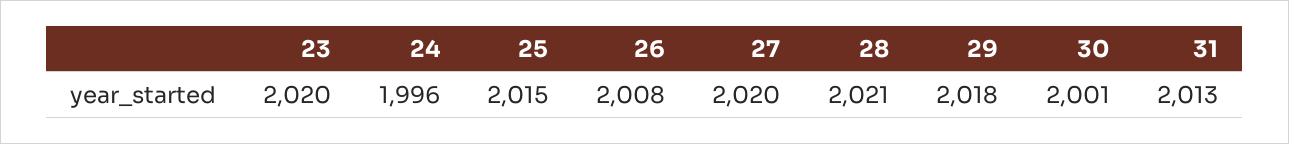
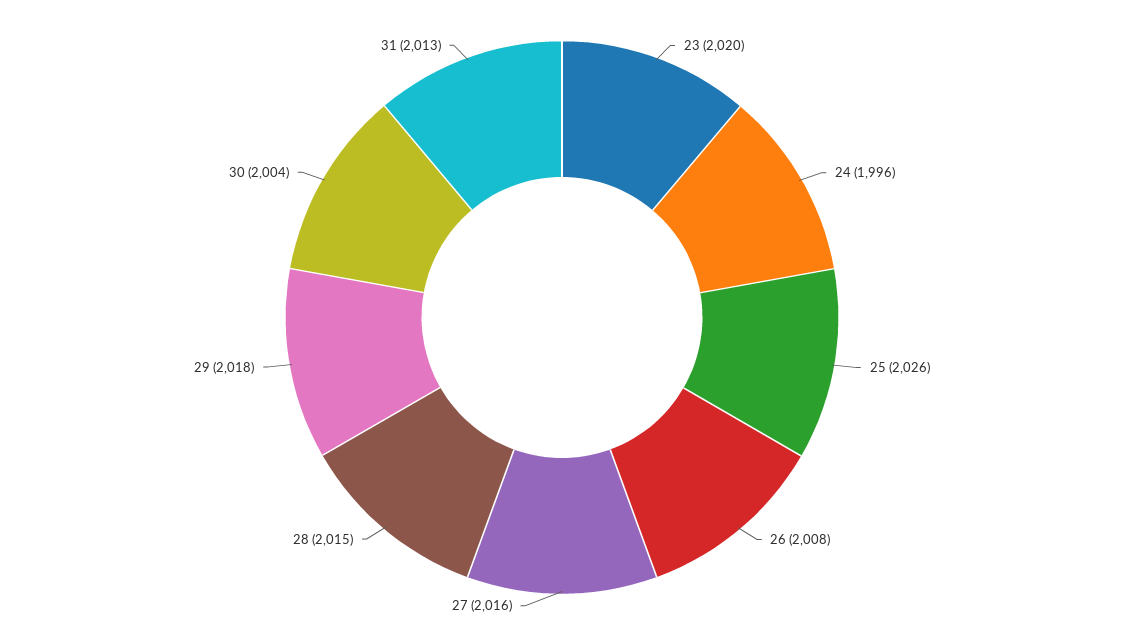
  {
    "23": 2020,
    "24": 1996,
-   "25": 2015,
+   "25": 2026,
    "26": 2008,
-   "27": 2020,
+   "27": 2016,
-   "28": 2021,
+   "28": 2015,
    "29": 2018,
-   "30": 2001,
+   "30": 2004,
    "31": 2013
  }

